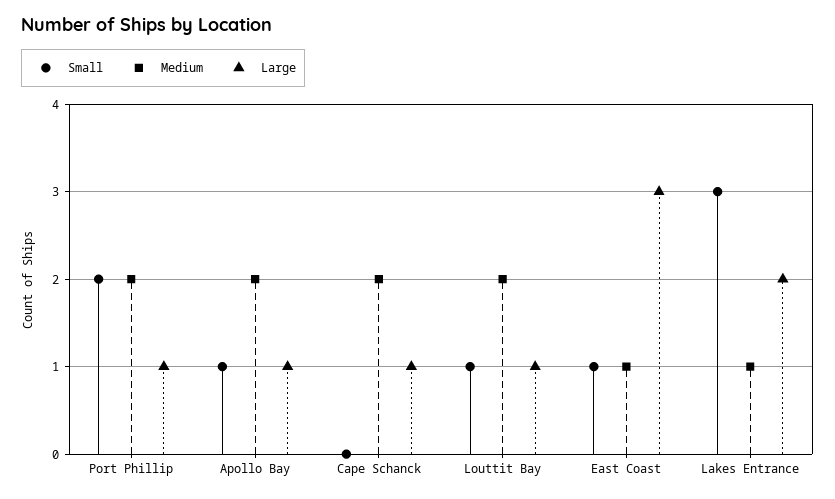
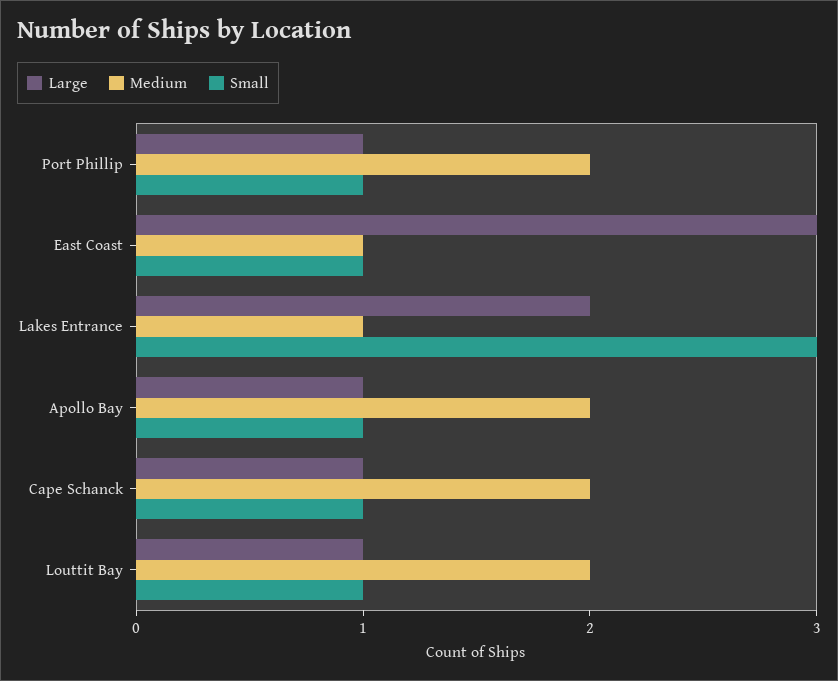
  {
    "Small": {
-     "Port Phillip": 2,
+     "Port Phillip": 1,
      "Apollo Bay": 1,
-     "Cape Schanck": 0,
+     "Cape Schanck": 1,
      "Louttit Bay": 1,
      "East Coast": 1,
      "Lakes Entrance": 3
    },
    "Medium": {
      "Port Phillip": 2,
      "Apollo Bay": 2,
      "Cape Schanck": 2,
      "Louttit Bay": 2,
      "East Coast": 1,
      "Lakes Entrance": 1
    },
    "Large": {
      "Port Phillip": 1,
      "Apollo Bay": 1,
      "Cape Schanck": 1,
      "Louttit Bay": 1,
      "East Coast": 3,
      "Lakes Entrance": 2
    }
  }

